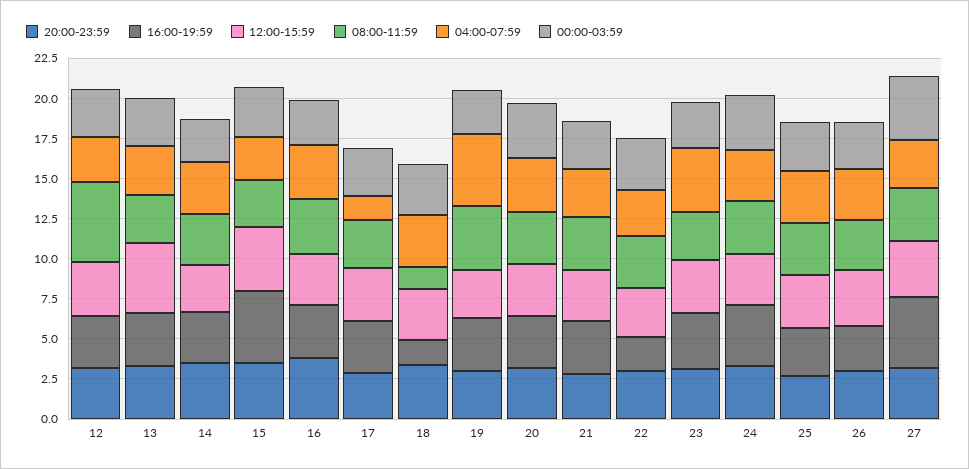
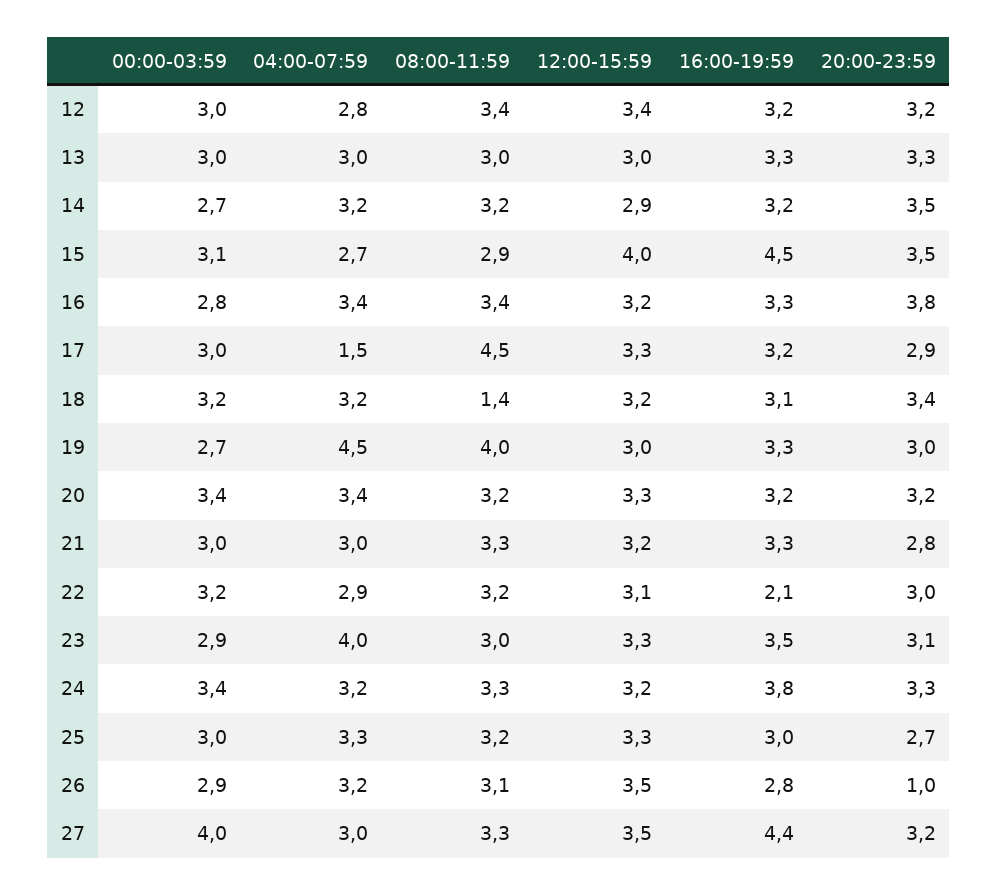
  {
    "20:00-23:59": {
      "12": 3.2,
      "13": 3.3,
      "14": 3.5,
      "15": 3.5,
      "16": 3.8,
      "17": 2.9,
      "18": 3.4,
      "19": 3,
      "20": 3.2,
      "21": 2.8,
      "22": 3,
      "23": 3.1,
      "24": 3.3,
      "25": 2.7,
-     "26": 3,
+     "26": 1,
      "27": 3.2
    },
    "16:00-19:59": {
      "12": 3.2,
      "13": 3.3,
      "14": 3.2,
      "15": 4.5,
      "16": 3.3,
      "17": 3.2,
-     "18": 1.5,
+     "18": 3.1,
      "19": 3.3,
      "20": 3.2,
      "21": 3.3,
      "22": 2.1,
      "23": 3.5,
      "24": 3.8,
      "25": 3,
      "26": 2.8,
      "27": 4.4
    },
    "12:00-15:59": {
      "12": 3.4,
-     "13": 4.5,
+     "13": 3,
      "14": 2.9,
      "15": 4,
      "16": 3.2,
      "17": 3.3,
      "18": 3.2,
      "19": 3,
      "20": 3.3,
      "21": 3.2,
      "22": 3.1,
      "23": 3.3,
      "24": 3.2,
      "25": 3.3,
      "26": 3.5,
      "27": 3.5
    },
    "08:00-11:59": {
-     "12": 5,
+     "12": 3.4,
      "13": 3,
      "14": 3.2,
      "15": 2.9,
      "16": 3.4,
-     "17": 3,
+     "17": 4.5,
      "18": 1.4,
      "19": 4,
      "20": 3.2,
      "21": 3.3,
      "22": 3.2,
      "23": 3,
      "24": 3.3,
      "25": 3.2,
      "26": 3.1,
      "27": 3.3
    },
    "04:00-07:59": {
      "12": 2.8,
      "13": 3,
      "14": 3.2,
      "15": 2.7,
      "16": 3.4,
      "17": 1.5,
      "18": 3.2,
      "19": 4.5,
      "20": 3.4,
      "21": 3,
      "22": 2.9,
      "23": 4,
      "24": 3.2,
      "25": 3.3,
      "26": 3.2,
      "27": 3
    },
    "00:00-03:59": {
      "12": 3,
      "13": 3,
      "14": 2.7,
      "15": 3.1,
      "16": 2.8,
      "17": 3,
      "18": 3.2,
      "19": 2.7,
      "20": 3.4,
      "21": 3,
      "22": 3.2,
      "23": 2.9,
      "24": 3.4,
      "25": 3,
      "26": 2.9,
      "27": 4
    }
  }

